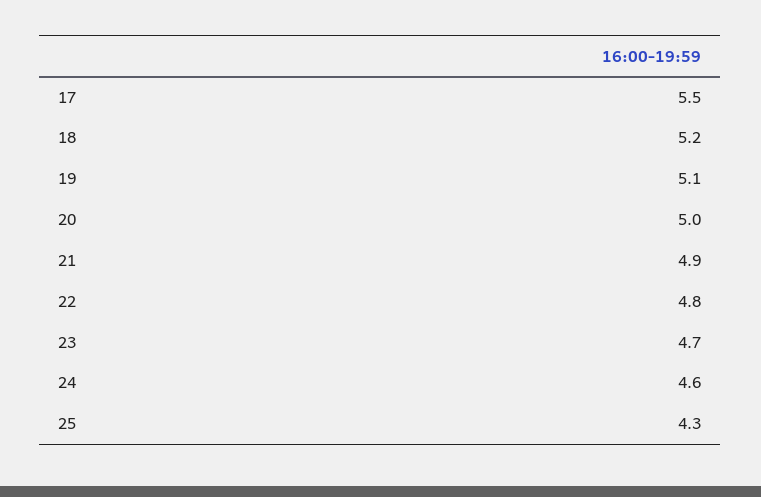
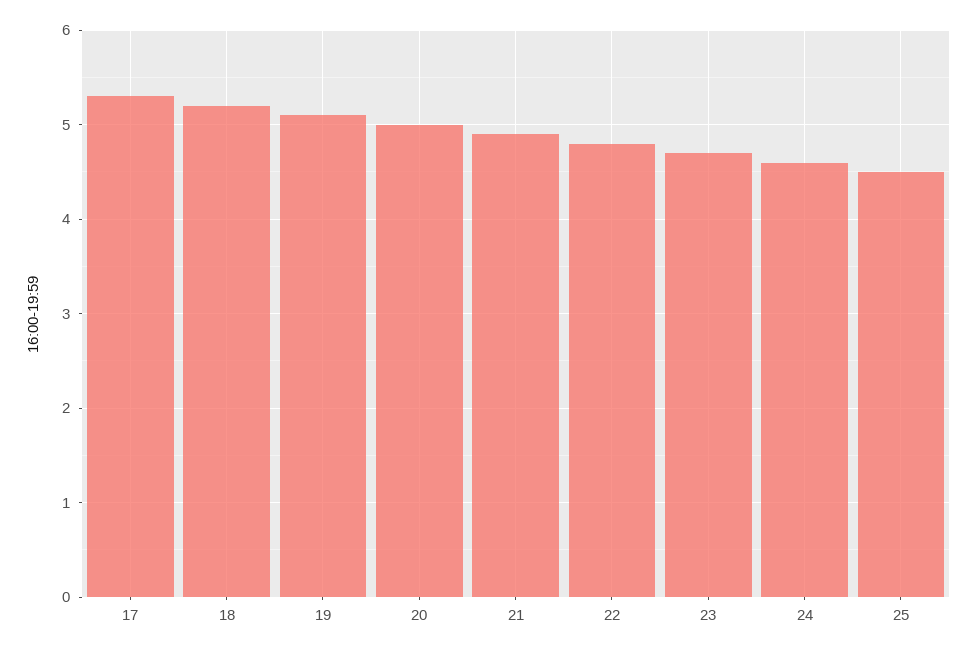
  {
-   "17": 5.5,
+   "17": 5.3,
    "18": 5.2,
    "19": 5.1,
    "20": 5,
    "21": 4.9,
    "22": 4.8,
    "23": 4.7,
    "24": 4.6,
-   "25": 4.3
+   "25": 4.5
  }

